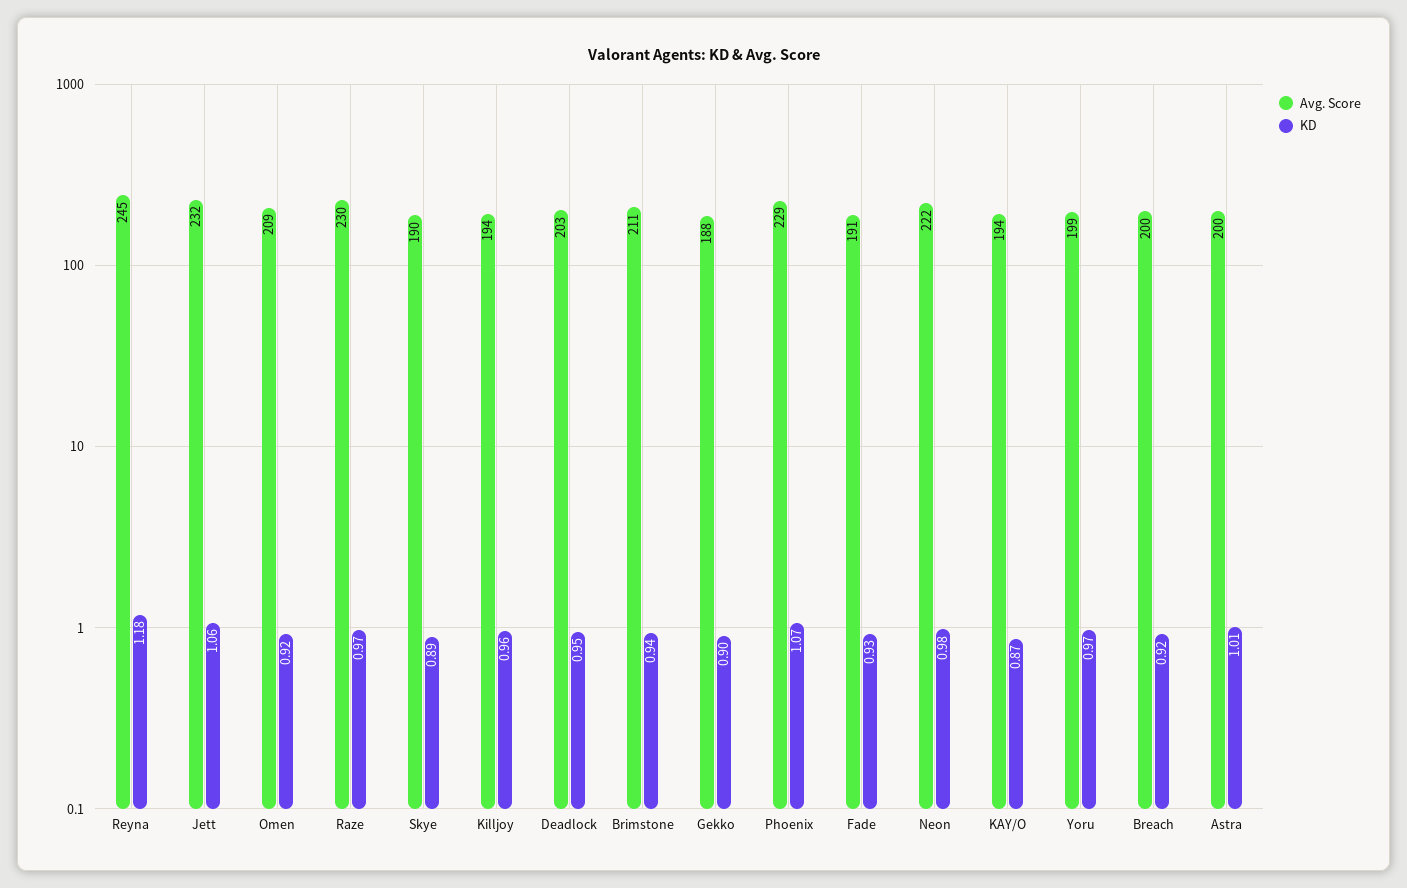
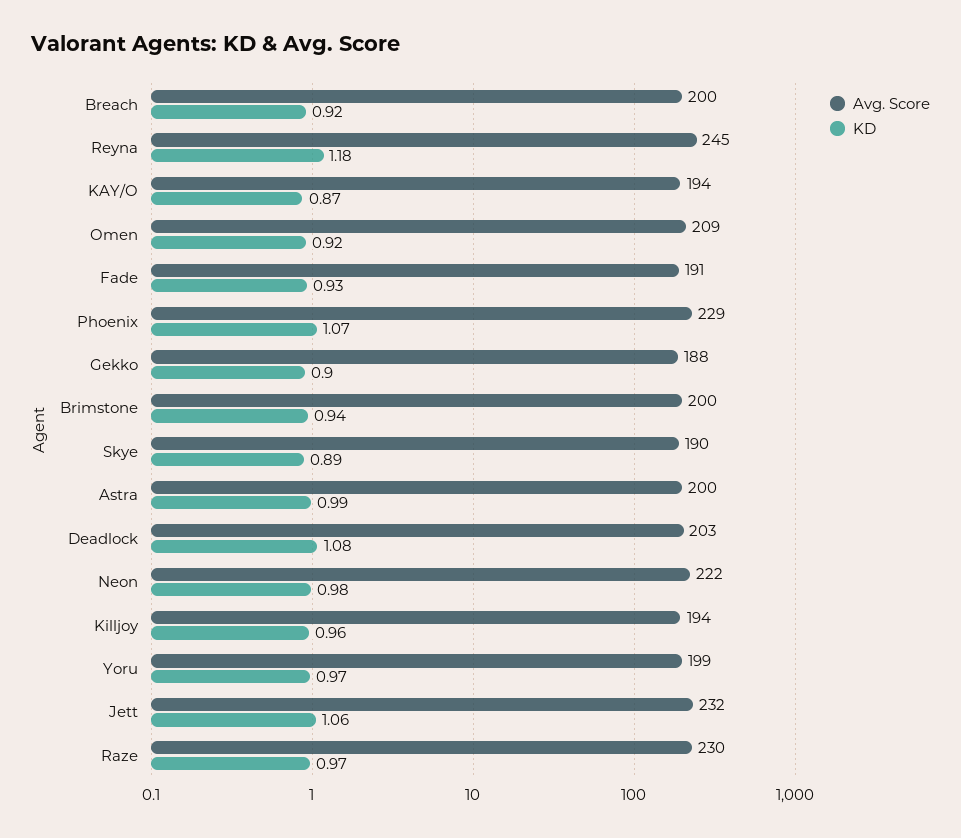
  {
    "Avg. Score": {
      "Reyna": 245,
      "Jett": 232,
      "Omen": 209,
      "Raze": 230,
      "Skye": 190,
      "Killjoy": 194,
      "Deadlock": 203,
-     "Brimstone": 211,
+     "Brimstone": 200,
      "Gekko": 188,
      "Phoenix": 229,
      "Fade": 191,
      "Neon": 222,
      "KAY/O": 194,
      "Yoru": 199,
      "Breach": 200,
      "Astra": 200
    },
    "KD": {
      "Reyna": 1.18,
      "Jett": 1.06,
      "Omen": 0.92,
      "Raze": 0.97,
      "Skye": 0.89,
      "Killjoy": 0.96,
-     "Deadlock": 0.95,
+     "Deadlock": 1.08,
      "Brimstone": 0.94,
      "Gekko": 0.9,
      "Phoenix": 1.07,
      "Fade": 0.93,
      "Neon": 0.98,
      "KAY/O": 0.87,
      "Yoru": 0.97,
      "Breach": 0.92,
-     "Astra": 1.01
+     "Astra": 0.99
    }
  }

